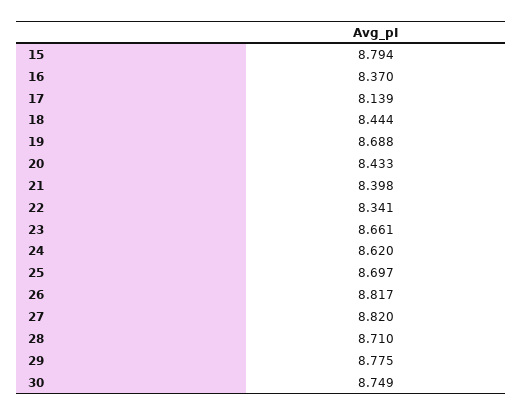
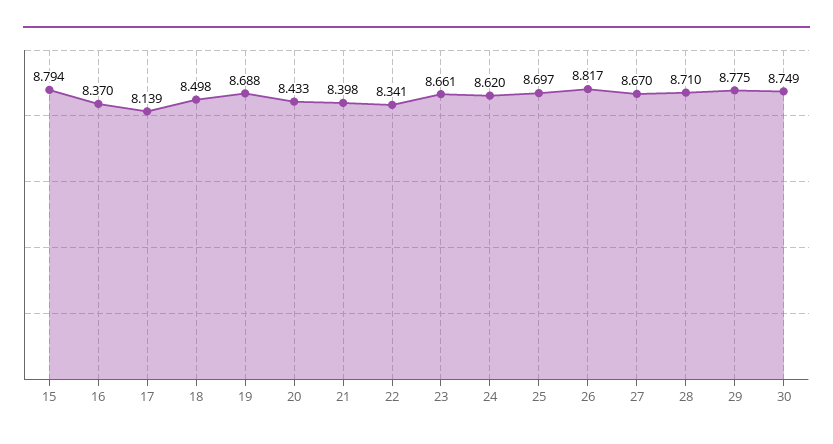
  {
    "15": 8.794,
    "16": 8.37,
    "17": 8.139,
-   "18": 8.444,
+   "18": 8.498,
    "19": 8.688,
    "20": 8.433,
    "21": 8.398,
    "22": 8.341,
    "23": 8.661,
    "24": 8.62,
    "25": 8.697,
    "26": 8.817,
-   "27": 8.82,
+   "27": 8.67,
    "28": 8.71,
    "29": 8.775,
    "30": 8.749
  }

